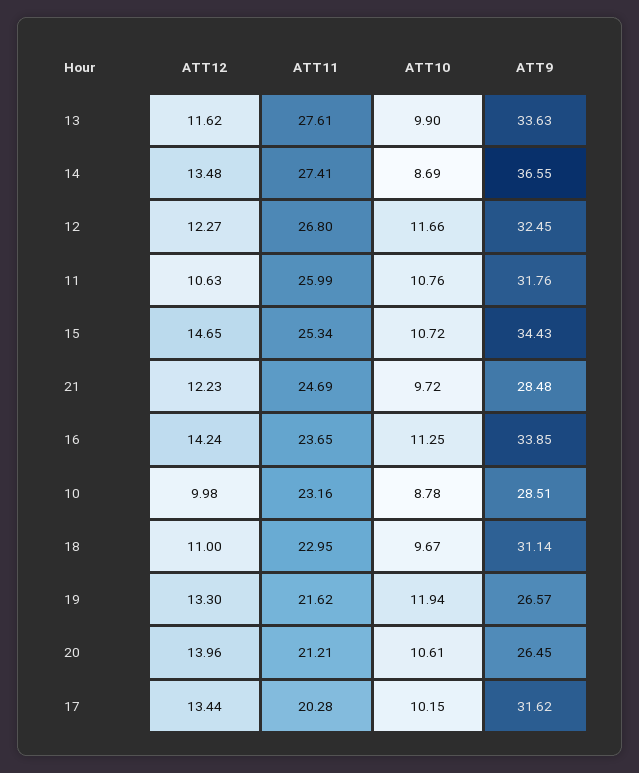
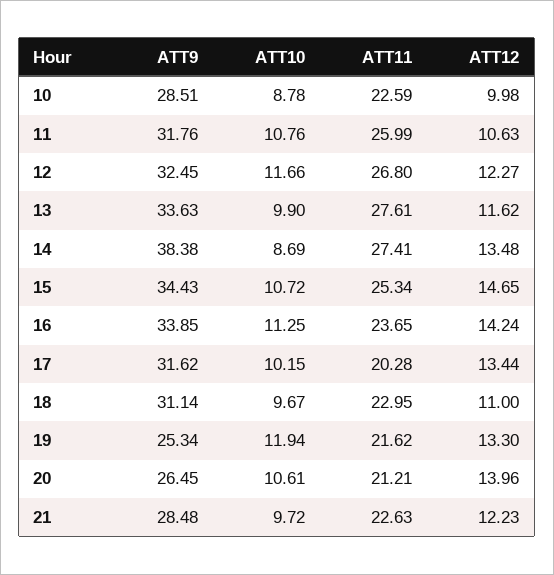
  {
    "ATT12": {
      "13": 11.62,
      "14": 13.48,
      "12": 12.27,
      "11": 10.63,
      "15": 14.65,
      "21": 12.23,
      "16": 14.24,
      "10": 9.98,
      "18": 11,
      "19": 13.3,
      "20": 13.96,
      "17": 13.44
    },
    "ATT11": {
      "13": 27.61,
      "14": 27.41,
      "12": 26.8,
      "11": 25.99,
      "15": 25.34,
-     "21": 24.69,
+     "21": 22.63,
      "16": 23.65,
-     "10": 23.16,
+     "10": 22.59,
      "18": 22.95,
      "19": 21.62,
      "20": 21.21,
      "17": 20.28
    },
    "ATT10": {
      "13": 9.9,
      "14": 8.69,
      "12": 11.66,
      "11": 10.76,
      "15": 10.72,
      "21": 9.72,
      "16": 11.25,
      "10": 8.78,
      "18": 9.67,
      "19": 11.94,
      "20": 10.61,
      "17": 10.15
    },
    "ATT9": {
      "13": 33.63,
-     "14": 36.55,
+     "14": 38.38,
      "12": 32.45,
      "11": 31.76,
      "15": 34.43,
      "21": 28.48,
      "16": 33.85,
      "10": 28.51,
      "18": 31.14,
-     "19": 26.57,
+     "19": 25.34,
      "20": 26.45,
      "17": 31.62
    }
  }

